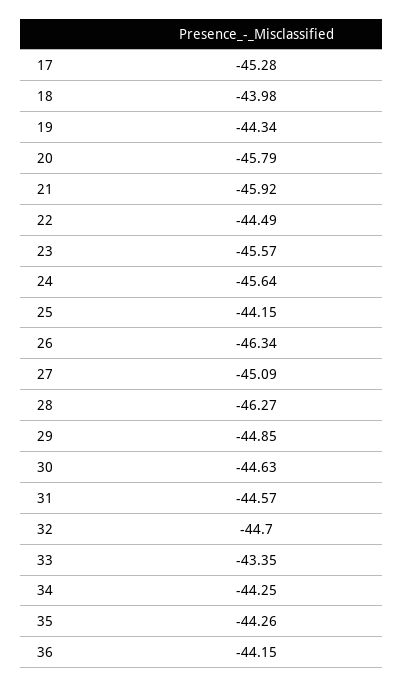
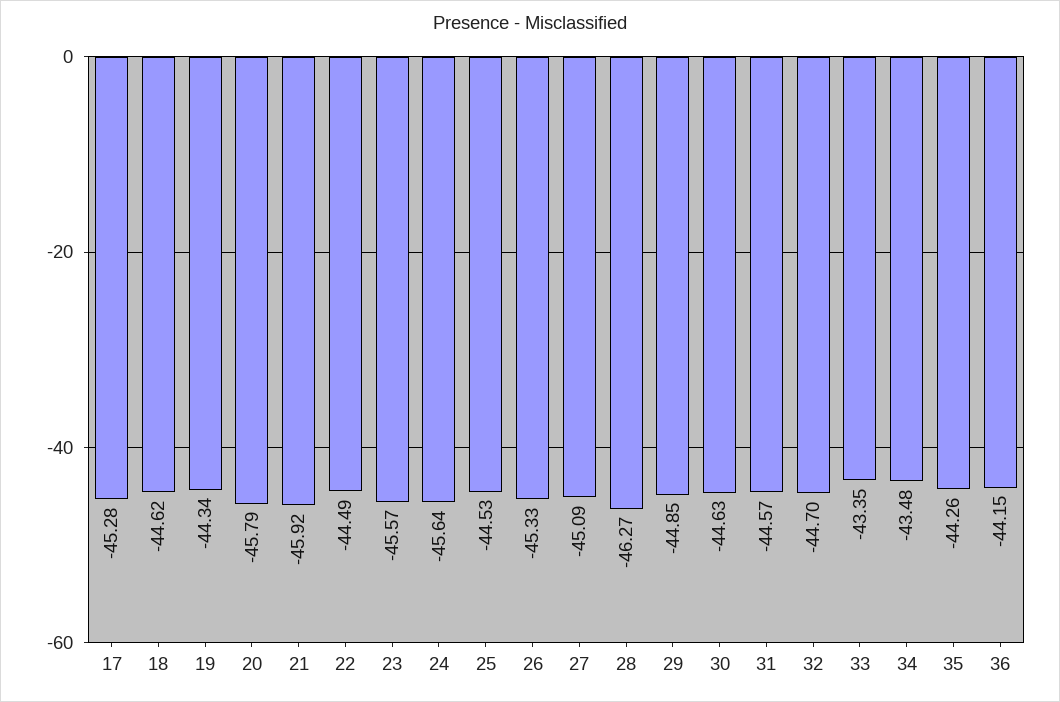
  {
    "17": -45.28,
-   "18": -43.98,
+   "18": -44.62,
    "19": -44.34,
    "20": -45.79,
    "21": -45.92,
    "22": -44.49,
    "23": -45.57,
    "24": -45.64,
-   "25": -44.15,
+   "25": -44.53,
-   "26": -46.34,
+   "26": -45.33,
    "27": -45.09,
    "28": -46.27,
    "29": -44.85,
    "30": -44.63,
    "31": -44.57,
    "32": -44.7,
    "33": -43.35,
-   "34": -44.25,
+   "34": -43.48,
    "35": -44.26,
    "36": -44.15
  }

